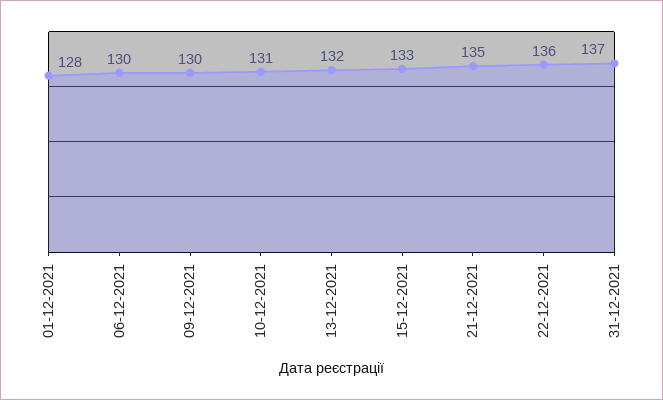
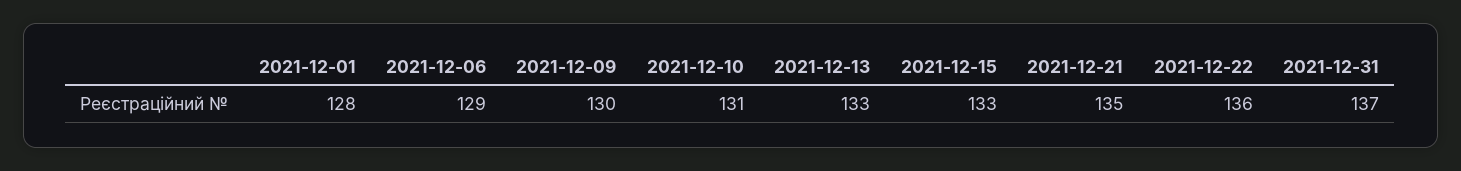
  {
    "01-12-2021": 128,
-   "06-12-2021": 130,
+   "06-12-2021": 129,
    "09-12-2021": 130,
    "10-12-2021": 131,
-   "13-12-2021": 132,
+   "13-12-2021": 133,
    "15-12-2021": 133,
    "21-12-2021": 135,
    "22-12-2021": 136,
    "31-12-2021": 137
  }

